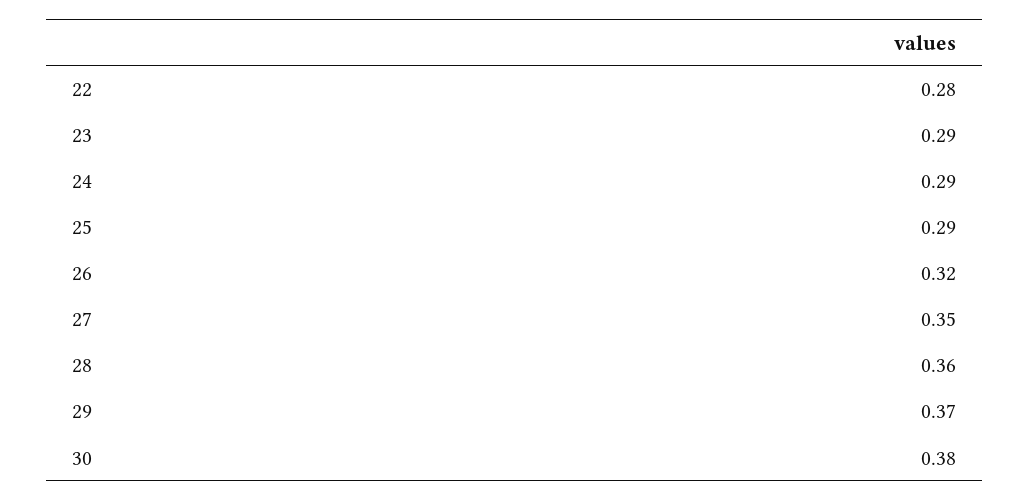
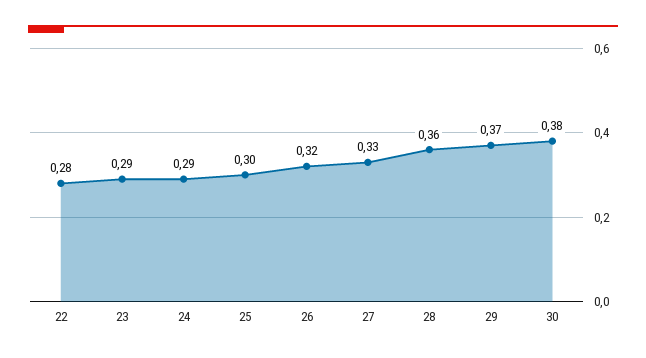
  {
    "22": 0.28,
    "23": 0.29,
    "24": 0.29,
-   "25": 0.29,
+   "25": 0.3,
    "26": 0.32,
-   "27": 0.35,
+   "27": 0.33,
    "28": 0.36,
    "29": 0.37,
    "30": 0.38
  }

